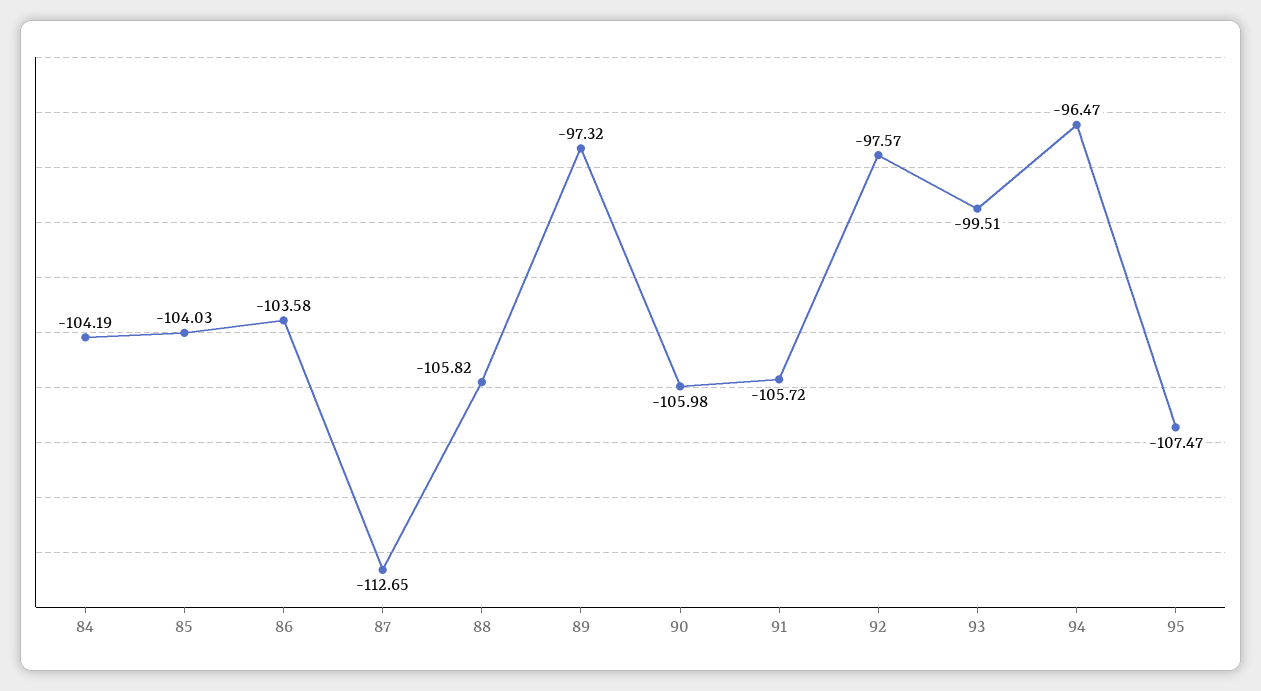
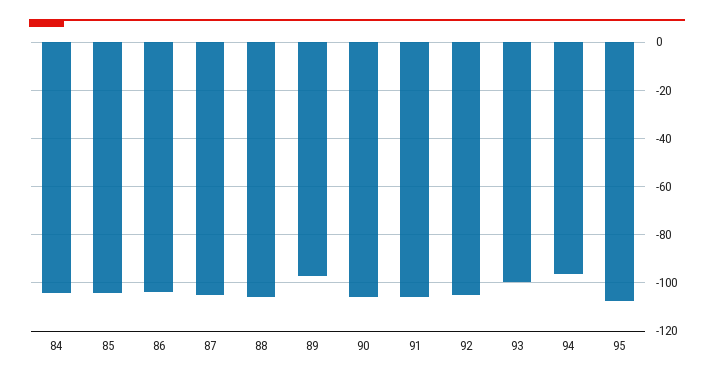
  {
    "84": -104.19,
    "85": -104.03,
    "86": -103.58,
-   "87": -112.65,
+   "87": -105,
    "88": -105.82,
    "89": -97.32,
    "90": -105.98,
    "91": -105.72,
-   "92": -97.57,
+   "92": -105,
    "93": -99.51,
    "94": -96.47,
    "95": -107.47
  }

